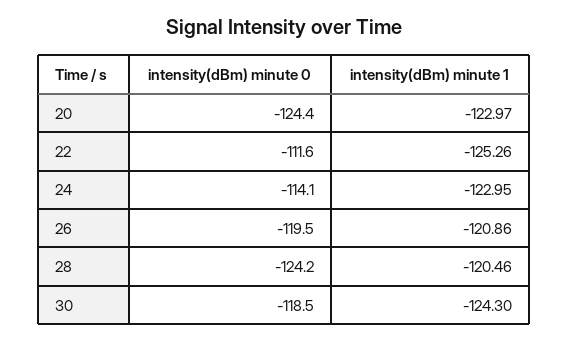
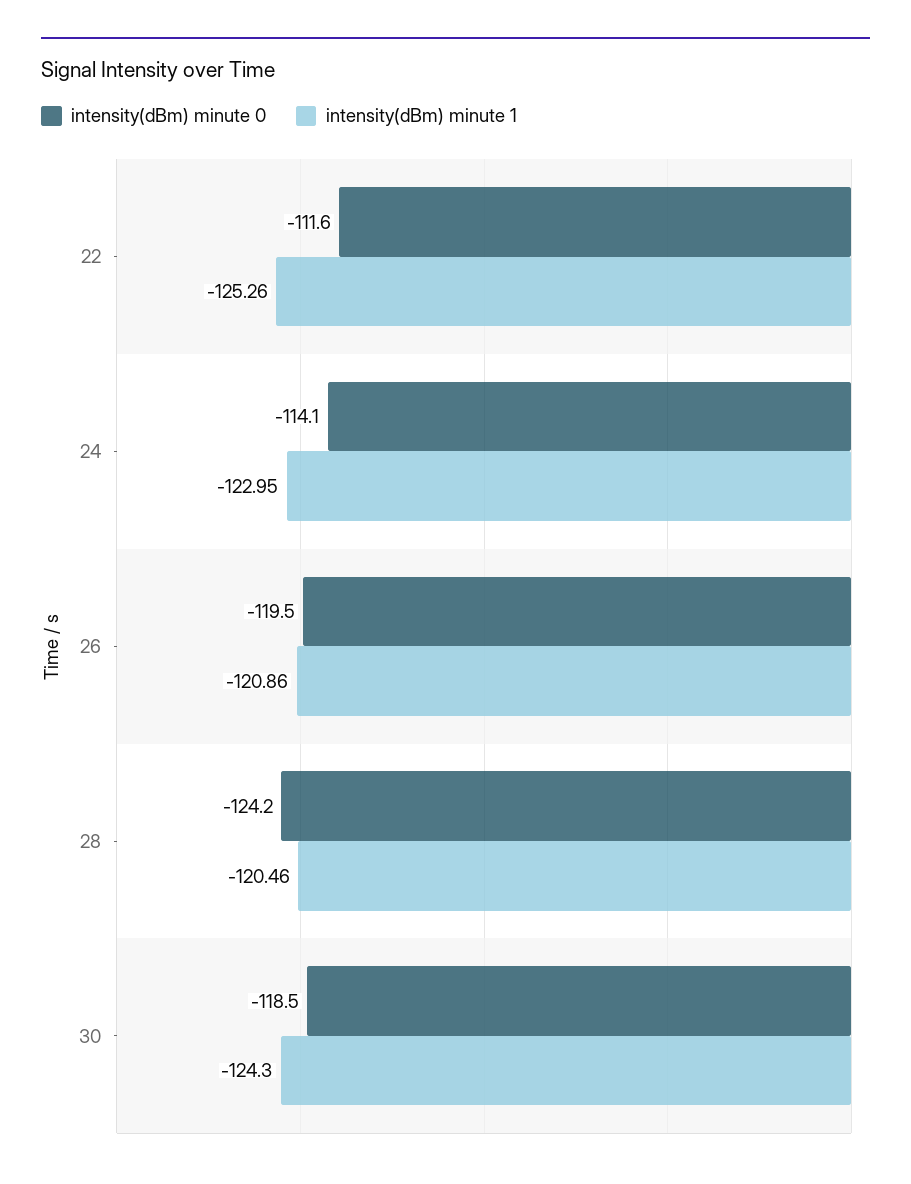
  {
    "intensity(dBm) minute 0": {
-     "20": -124.4,
      "22": -111.6,
      "24": -114.1,
      "26": -119.5,
      "28": -124.2,
      "30": -118.5
    },
    "intensity(dBm) minute 1": {
-     "20": -122.97,
      "22": -125.26,
      "24": -122.95,
      "26": -120.86,
      "28": -120.46,
      "30": -124.3
    }
  }

